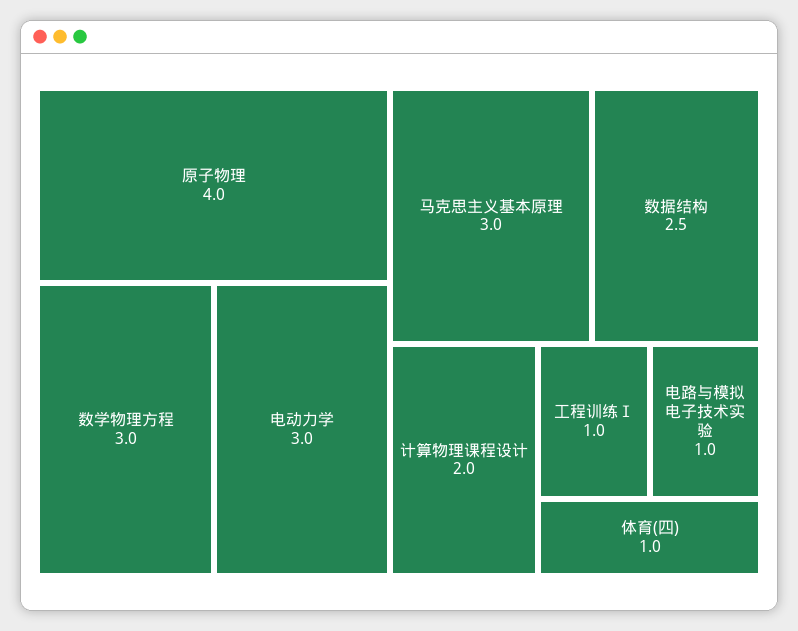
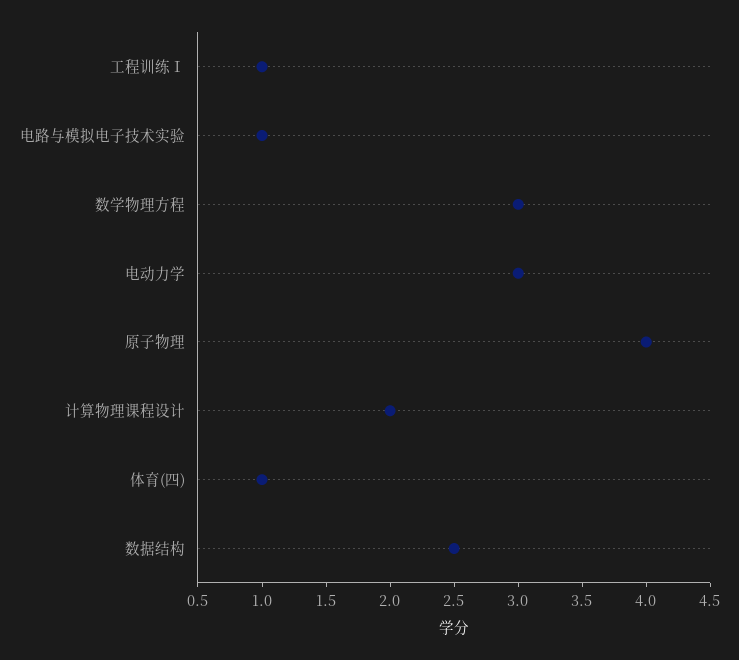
  {
    "原子物理": 4,
    "数学物理方程": 3,
    "电动力学": 3,
-   "马克思主义基本原理": 3,
    "数据结构": 2.5,
    "计算物理课程设计": 2,
    "工程训练Ⅰ": 1,
    "电路与模拟电子技术实验": 1,
    "体育(四)": 1
  }

